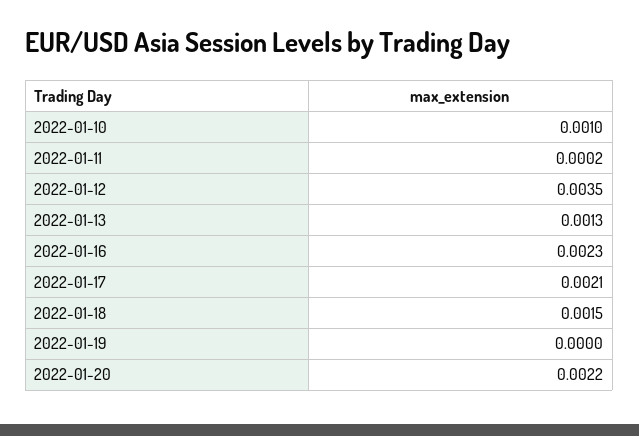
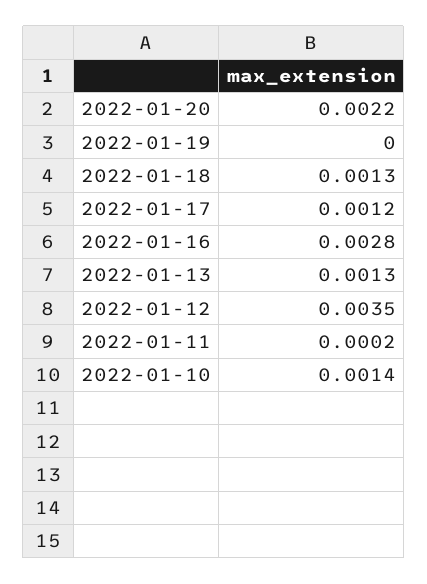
  {
-   "2022-01-10": 0.001,
+   "2022-01-10": 0.0014,
    "2022-01-11": 0.0002,
    "2022-01-12": 0.0035,
    "2022-01-13": 0.0013,
-   "2022-01-16": 0.0023,
+   "2022-01-16": 0.0028,
-   "2022-01-17": 0.0021,
+   "2022-01-17": 0.0012,
-   "2022-01-18": 0.0015,
+   "2022-01-18": 0.0013,
    "2022-01-19": 0,
    "2022-01-20": 0.0022
  }

